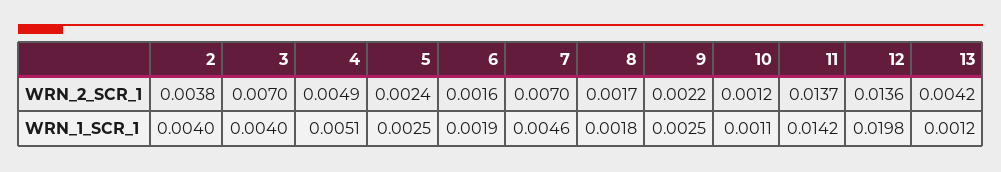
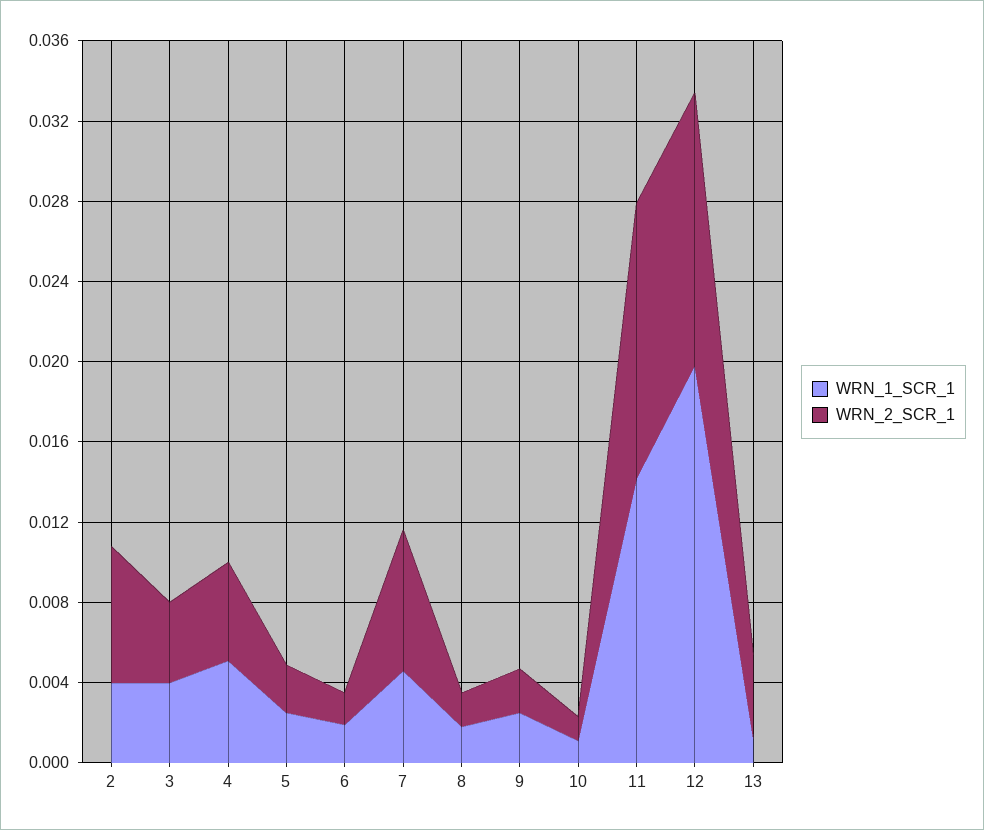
  {
    "WRN_2_SCR_1": {
-     "2": 0.0038,
+     "2": 0.007,
-     "3": 0.007,
+     "3": 0.004,
      "4": 0.0049,
      "5": 0.0024,
      "6": 0.0016,
      "7": 0.007,
      "8": 0.0017,
      "9": 0.0022,
      "10": 0.0012,
      "11": 0.0137,
      "12": 0.0136,
      "13": 0.0042
    },
    "WRN_1_SCR_1": {
      "2": 0.004,
      "3": 0.004,
      "4": 0.0051,
      "5": 0.0025,
      "6": 0.0019,
      "7": 0.0046,
      "8": 0.0018,
      "9": 0.0025,
      "10": 0.0011,
      "11": 0.0142,
      "12": 0.0198,
      "13": 0.0012
    }
  }

